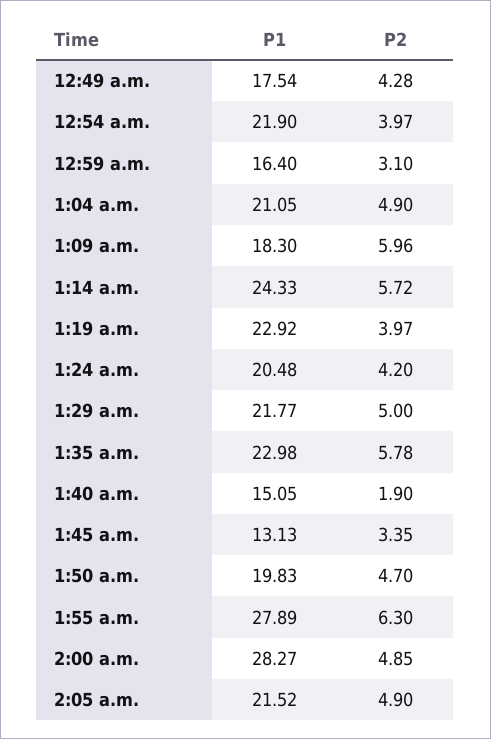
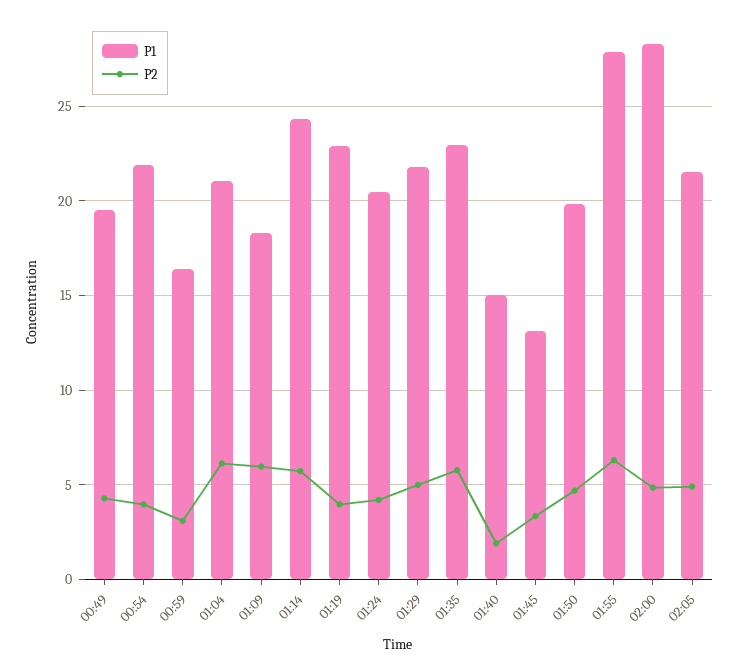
  {
    "P1": {
-     "12:49 a.m.": 17.54,
+     "12:49 a.m.": 19.5,
      "12:54 a.m.": 21.9,
      "12:59 a.m.": 16.4,
      "1:04 a.m.": 21.05,
      "1:09 a.m.": 18.3,
      "1:14 a.m.": 24.33,
      "1:19 a.m.": 22.92,
      "1:24 a.m.": 20.48,
      "1:29 a.m.": 21.77,
      "1:35 a.m.": 22.98,
      "1:40 a.m.": 15.05,
      "1:45 a.m.": 13.13,
      "1:50 a.m.": 19.83,
      "1:55 a.m.": 27.89,
      "2:00 a.m.": 28.27,
      "2:05 a.m.": 21.52
    },
    "P2": {
      "12:49 a.m.": 4.28,
      "12:54 a.m.": 3.97,
      "12:59 a.m.": 3.1,
-     "1:04 a.m.": 4.9,
+     "1:04 a.m.": 6,
      "1:09 a.m.": 5.96,
      "1:14 a.m.": 5.72,
      "1:19 a.m.": 3.97,
      "1:24 a.m.": 4.2,
      "1:29 a.m.": 5,
      "1:35 a.m.": 5.78,
      "1:40 a.m.": 1.9,
      "1:45 a.m.": 3.35,
      "1:50 a.m.": 4.7,
      "1:55 a.m.": 6.3,
      "2:00 a.m.": 4.85,
      "2:05 a.m.": 4.9
    }
  }

